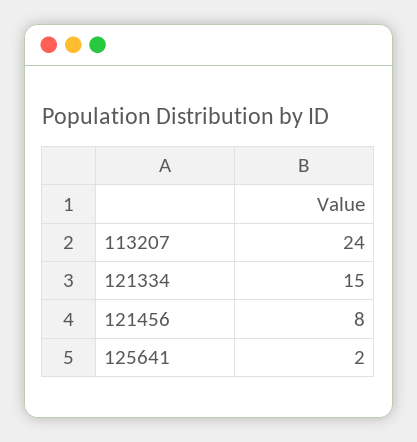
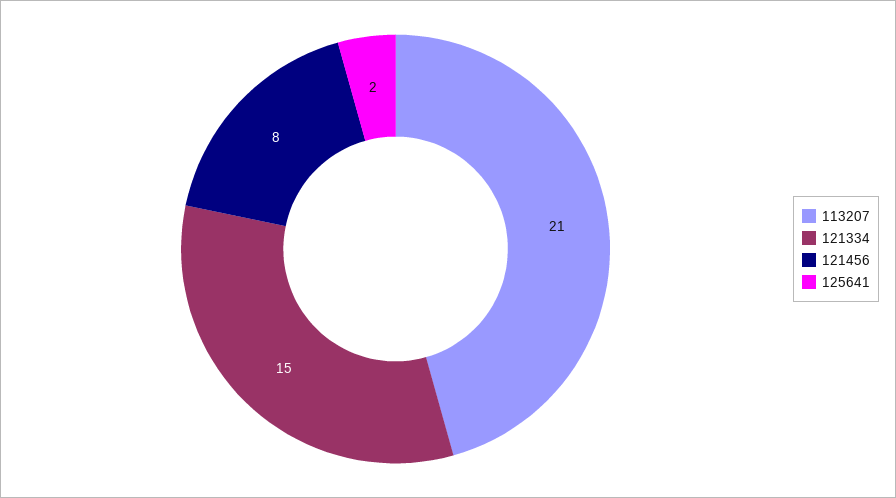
  {
-   "113207": 24,
+   "113207": 21,
    "121334": 15,
    "121456": 8,
    "125641": 2
  }

